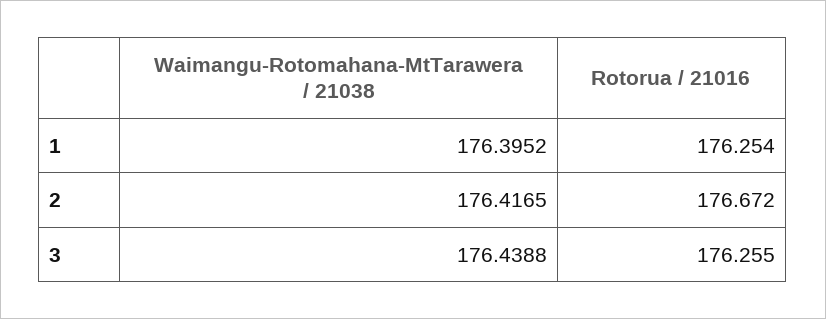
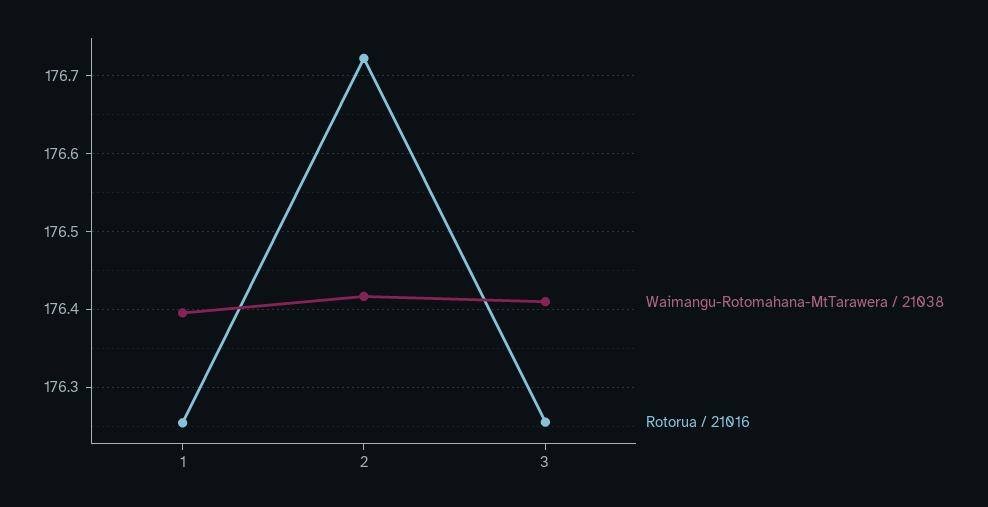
  {
    "Waimangu-Rotomahana-MtTarawera / 21038": {
      "1": 176.3952,
      "2": 176.4165,
-     "3": 176.4388
+     "3": 176.41
    },
    "Rotorua / 21016": {
      "1": 176.254,
-     "2": 176.672,
+     "2": 176.72,
      "3": 176.255
    }
  }

